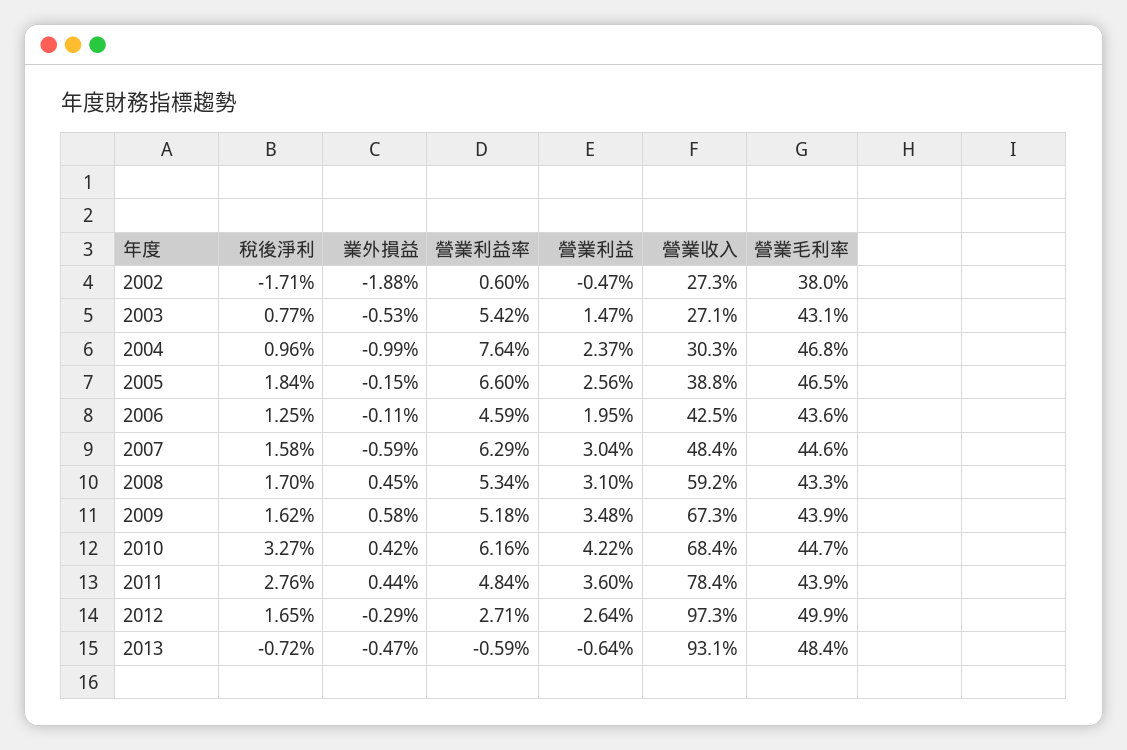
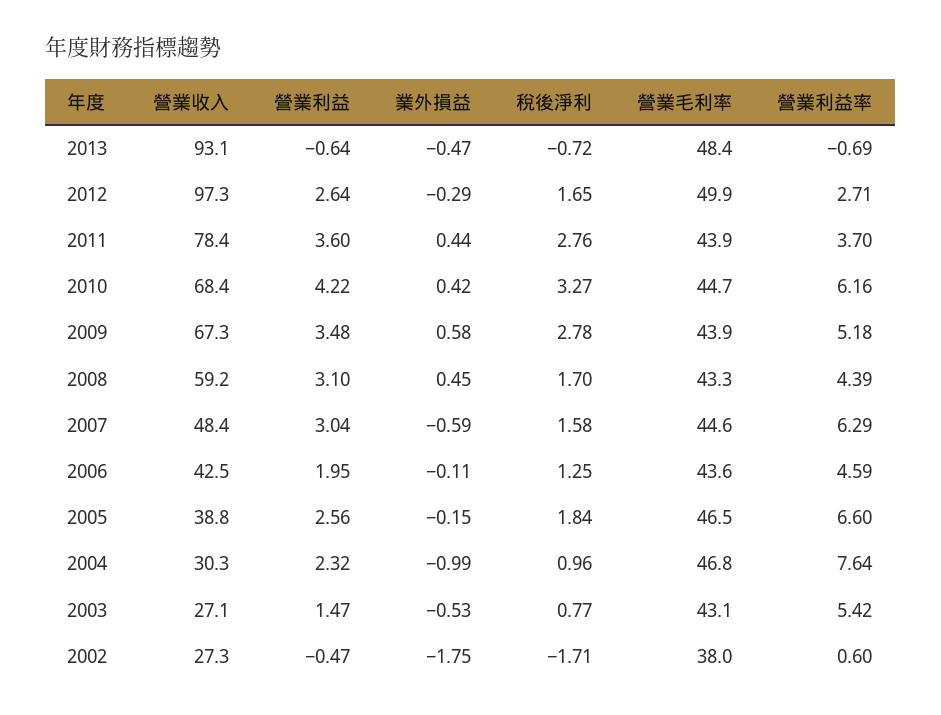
  {
    "稅後淨利": {
      "2002": -1.71,
      "2003": 0.77,
      "2004": 0.96,
      "2005": 1.84,
      "2006": 1.25,
      "2007": 1.58,
      "2008": 1.7,
-     "2009": 1.62,
+     "2009": 2.78,
      "2010": 3.27,
      "2011": 2.76,
      "2012": 1.65,
      "2013": -0.72
    },
    "業外損益": {
-     "2002": -1.88,
+     "2002": -1.75,
      "2003": -0.53,
      "2004": -0.99,
      "2005": -0.15,
      "2006": -0.11,
      "2007": -0.59,
      "2008": 0.45,
      "2009": 0.58,
      "2010": 0.42,
      "2011": 0.44,
      "2012": -0.29,
      "2013": -0.47
    },
    "營業利益率": {
      "2002": 0.6,
      "2003": 5.42,
      "2004": 7.64,
      "2005": 6.6,
      "2006": 4.59,
      "2007": 6.29,
-     "2008": 5.34,
+     "2008": 4.39,
      "2009": 5.18,
      "2010": 6.16,
-     "2011": 4.84,
+     "2011": 3.7,
      "2012": 2.71,
-     "2013": -0.59
+     "2013": -0.69
    },
    "營業利益": {
      "2002": -0.47,
      "2003": 1.47,
-     "2004": 2.37,
+     "2004": 2.32,
      "2005": 2.56,
      "2006": 1.95,
      "2007": 3.04,
      "2008": 3.1,
      "2009": 3.48,
      "2010": 4.22,
      "2011": 3.6,
      "2012": 2.64,
      "2013": -0.64
    },
    "營業收入": {
      "2002": 27.3,
      "2003": 27.1,
      "2004": 30.3,
      "2005": 38.8,
      "2006": 42.5,
      "2007": 48.4,
      "2008": 59.2,
      "2009": 67.3,
      "2010": 68.4,
      "2011": 78.4,
      "2012": 97.3,
      "2013": 93.1
    },
    "營業毛利率": {
      "2002": 38,
      "2003": 43.1,
      "2004": 46.8,
      "2005": 46.5,
      "2006": 43.6,
      "2007": 44.6,
      "2008": 43.3,
      "2009": 43.9,
      "2010": 44.7,
      "2011": 43.9,
      "2012": 49.9,
      "2013": 48.4
    }
  }

